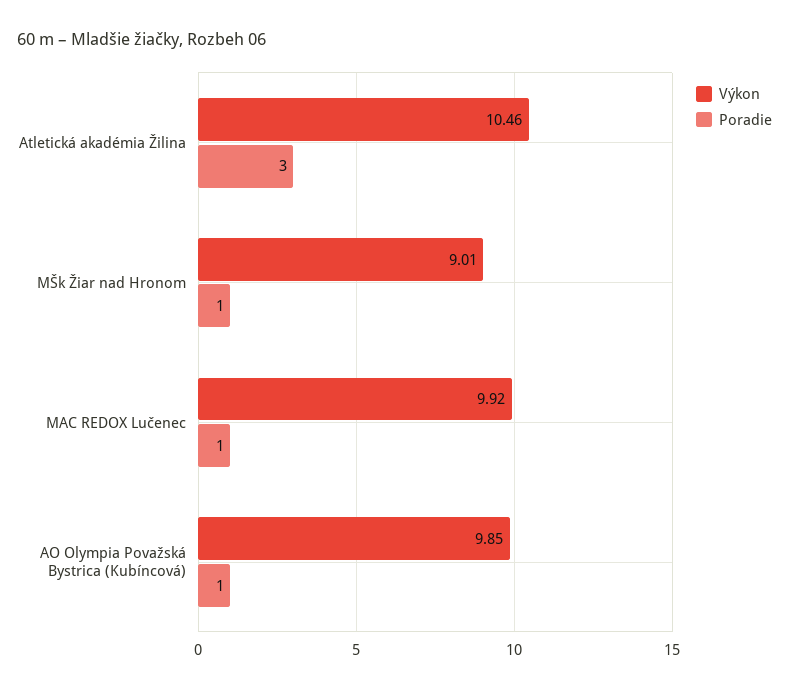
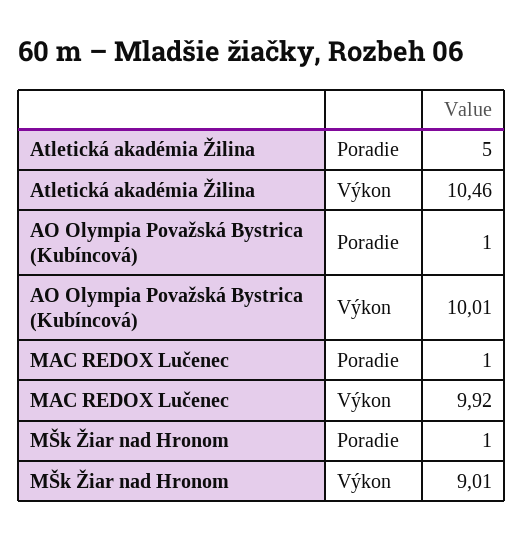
  {
    "Výkon": {
      "Atletická akadémia Žilina": 10.46,
      "MŠk Žiar nad Hronom": 9.01,
      "MAC REDOX Lučenec": 9.92,
-     "AO Olympia Považská Bystrica (Kubíncová)": 9.85
+     "AO Olympia Považská Bystrica (Kubíncová)": 10.01
    },
    "Poradie": {
-     "Atletická akadémia Žilina": 3,
+     "Atletická akadémia Žilina": 5,
      "MŠk Žiar nad Hronom": 1,
      "MAC REDOX Lučenec": 1,
      "AO Olympia Považská Bystrica (Kubíncová)": 1
    }
  }

